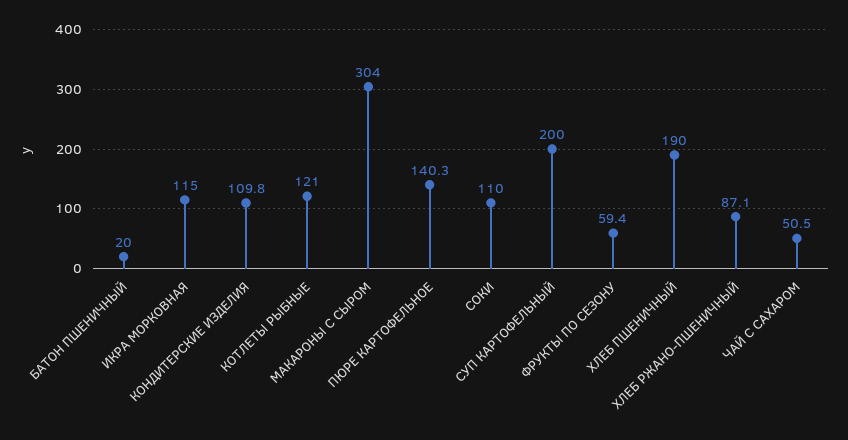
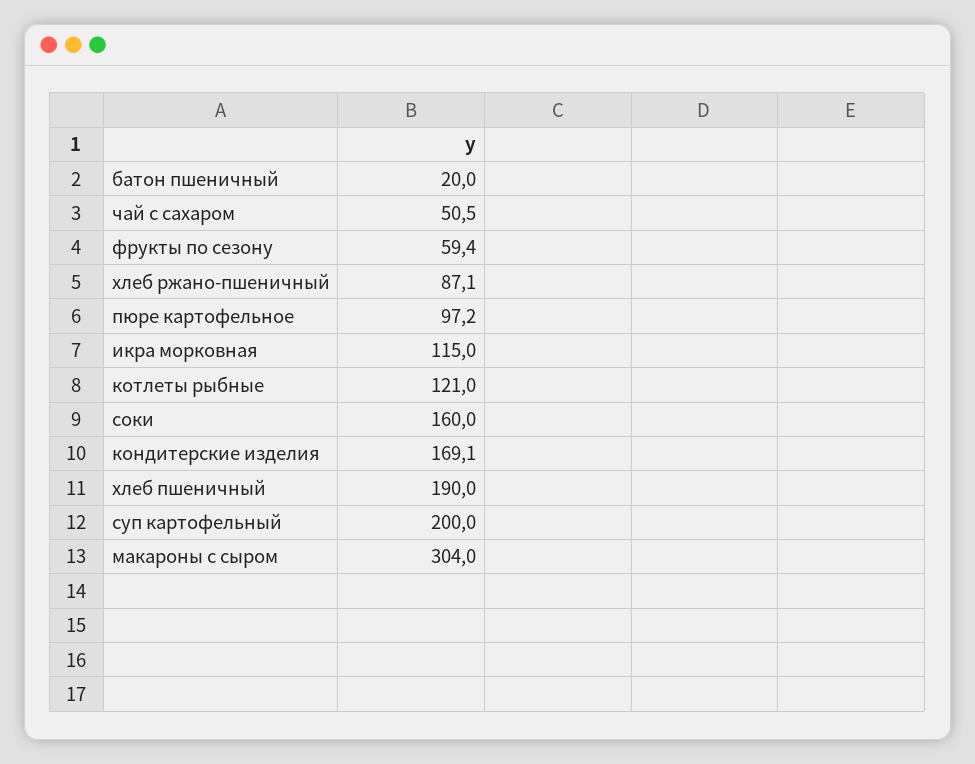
  {
    "БАТОН ПШЕНИЧНЫЙ": 20,
    "ИКРА МОРКОВНАЯ": 115,
-   "КОНДИТЕРСКИЕ ИЗДЕЛИЯ": 109.8,
+   "КОНДИТЕРСКИЕ ИЗДЕЛИЯ": 169.1,
    "КОТЛЕТЫ РЫБНЫЕ": 121,
    "МАКАРОНЫ С СЫРОМ": 304,
-   "ПЮРЕ КАРТОФЕЛЬНОЕ": 140.3,
+   "ПЮРЕ КАРТОФЕЛЬНОЕ": 97.2,
-   "СОКИ": 110,
+   "СОКИ": 160,
    "СУП КАРТОФЕЛЬНЫЙ": 200,
    "ФРУКТЫ ПО СЕЗОНУ": 59.4,
    "ХЛЕБ ПШЕНИЧНЫЙ": 190,
    "ХЛЕБ РЖАНО-ПШЕНИЧНЫЙ": 87.1,
    "ЧАЙ С САХАРОМ": 50.5
  }

